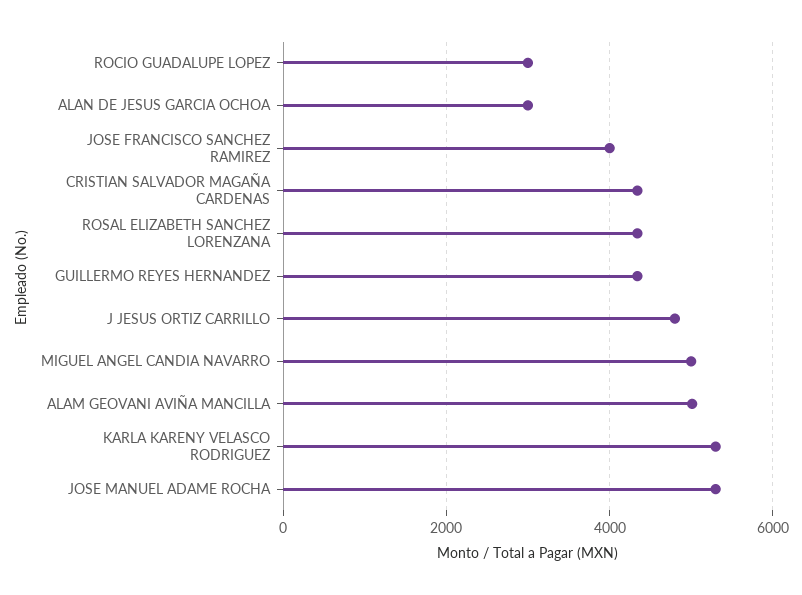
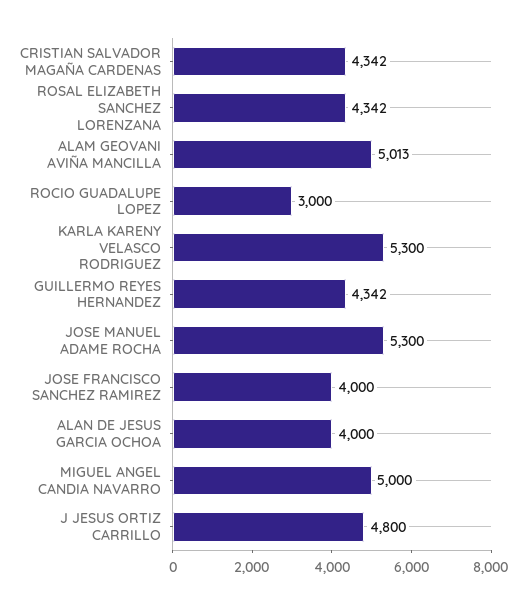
  {
    "ROCIO GUADALUPE LOPEZ": 3000,
-   "ALAN DE JESUS GARCIA OCHOA": 3000,
+   "ALAN DE JESUS GARCIA OCHOA": 4000,
    "JOSE FRANCISCO SANCHEZ RAMIREZ": 4000,
    "CRISTIAN SALVADOR MAGAÑA CARDENAS": 4342,
    "ROSAL ELIZABETH SANCHEZ LORENZANA": 4342,
    "GUILLERMO REYES HERNANDEZ": 4342,
    "J JESUS ORTIZ CARRILLO": 4800,
    "MIGUEL ANGEL CANDIA NAVARRO": 5000,
    "ALAM GEOVANI AVIÑA MANCILLA": 5013,
    "KARLA KARENY VELASCO RODRIGUEZ": 5300,
    "JOSE MANUEL ADAME ROCHA": 5300
  }

